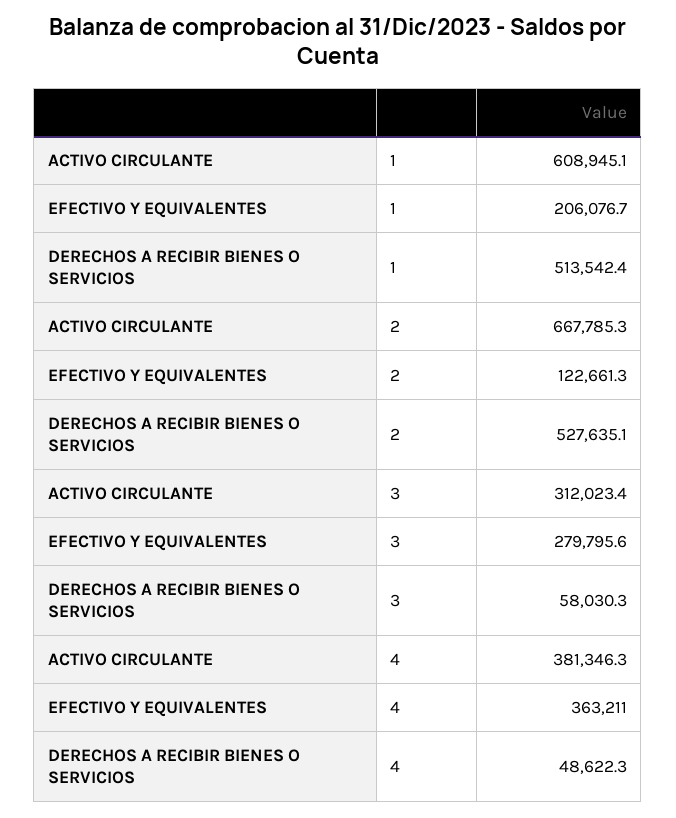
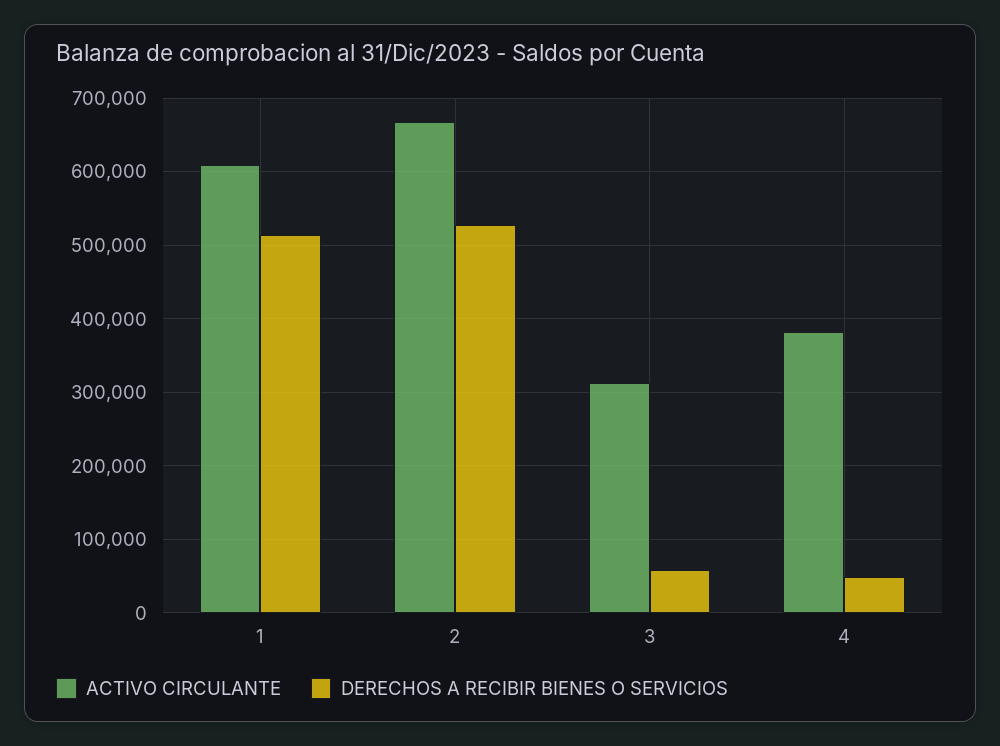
  {
    "ACTIVO CIRCULANTE": {
      "1": 608945.1,
      "2": 667785.3,
      "3": 312023.4,
      "4": 381346.3
    },
-   "EFECTIVO Y EQUIVALENTES": {
-     "1": 206076.7,
-     "2": 122661.3,
-     "3": 279795.6,
-     "4": 363211
-   },
    "DERECHOS A RECIBIR BIENES O SERVICIOS": {
      "1": 513542.4,
      "2": 527635.1,
      "3": 58030.3,
      "4": 48622.3
    }
  }

